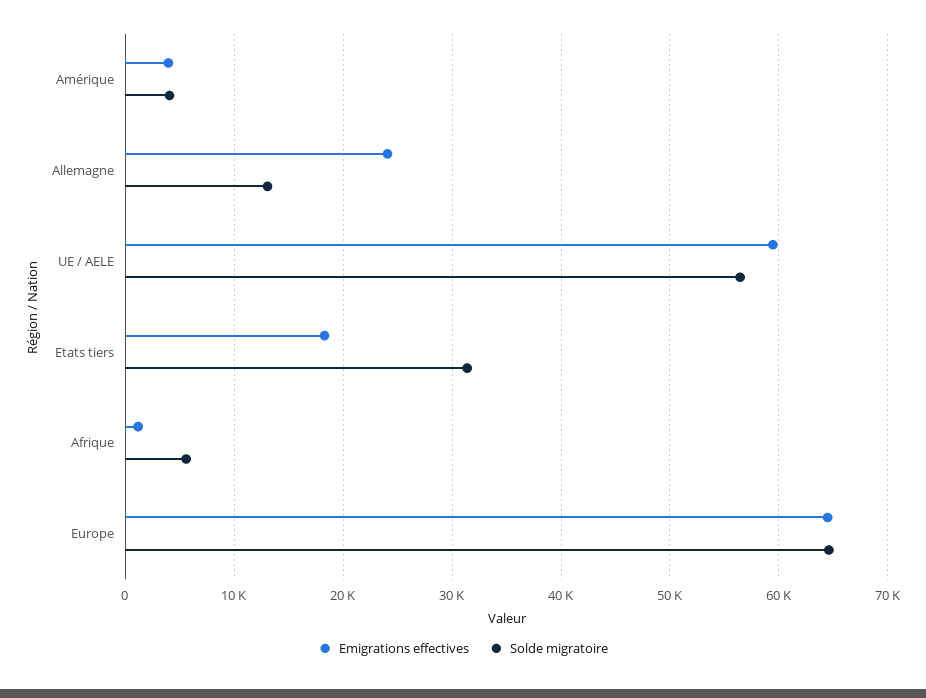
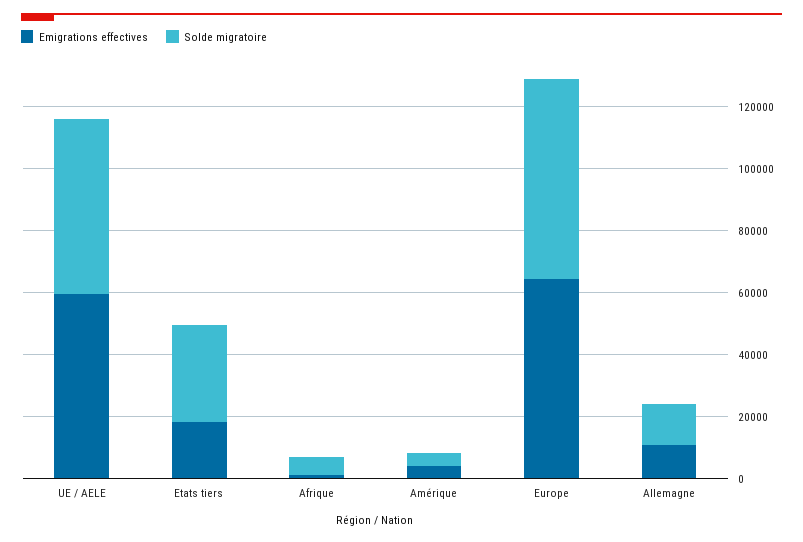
  {
    "Emigrations effectives": {
      "Amérique": 4000,
-     "Allemagne": 24000,
+     "Allemagne": 10000,
      "UE / AELE": 59000,
      "Etats tiers": 18000,
      "Afrique": 1000,
      "Europe": 64000
    },
    "Solde migratoire": {
      "Amérique": 4000,
      "Allemagne": 13000,
      "UE / AELE": 56000,
      "Etats tiers": 31000,
      "Afrique": 6000,
      "Europe": 65000
    }
  }

